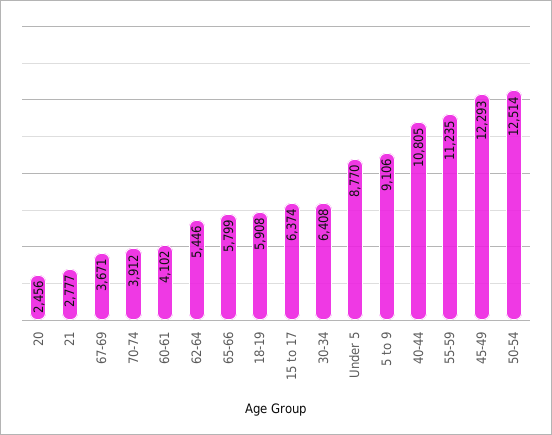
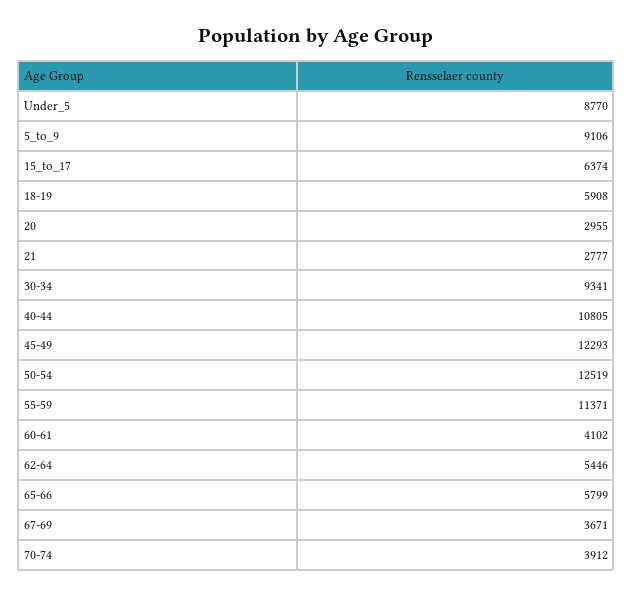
  {
-   "20": 2456,
+   "20": 2955,
    "21": 2777,
    "67-69": 3671,
    "70-74": 3912,
    "60-61": 4102,
    "62-64": 5446,
    "65-66": 5799,
    "18-19": 5908,
    "15 to 17": 6374,
-   "30-34": 6408,
+   "30-34": 9341,
    "Under 5": 8770,
    "5 to 9": 9106,
    "40-44": 10805,
-   "55-59": 11235,
+   "55-59": 11371,
    "45-49": 12293,
-   "50-54": 12514
+   "50-54": 12519
  }

